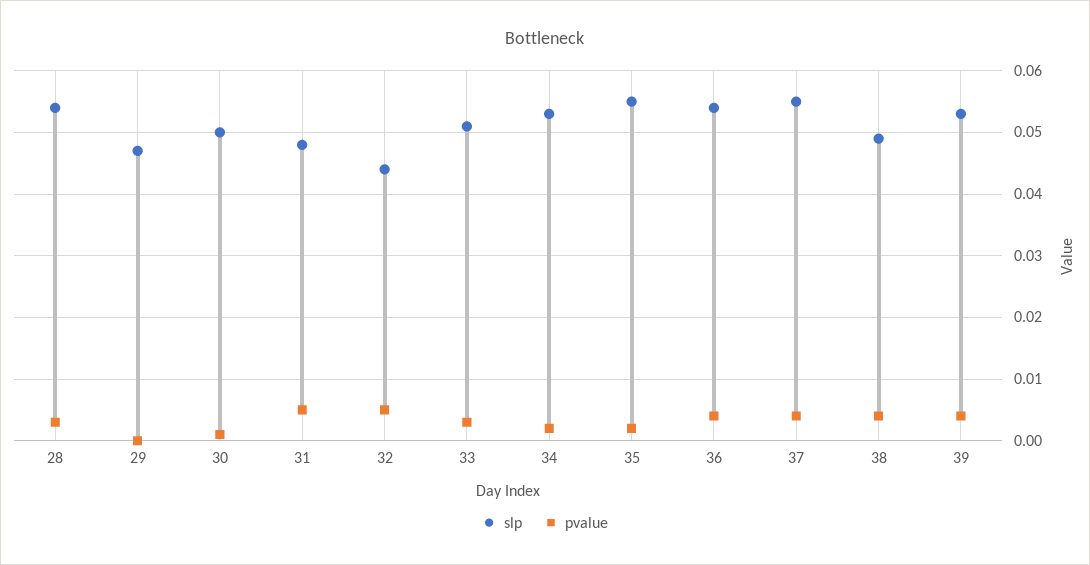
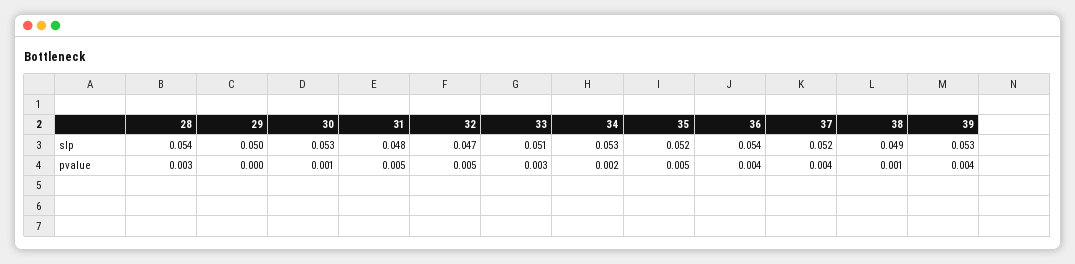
  {
    "slp": {
      "28": 0.054,
-     "29": 0.047,
+     "29": 0.05,
-     "30": 0.05,
+     "30": 0.053,
      "31": 0.048,
-     "32": 0.044,
+     "32": 0.047,
      "33": 0.051,
      "34": 0.053,
-     "35": 0.055,
+     "35": 0.052,
      "36": 0.054,
-     "37": 0.055,
+     "37": 0.052,
      "38": 0.049,
      "39": 0.053
    },
    "pvalue": {
      "28": 0.003,
      "29": 0,
      "30": 0.001,
      "31": 0.005,
      "32": 0.005,
      "33": 0.003,
      "34": 0.002,
-     "35": 0.002,
+     "35": 0.005,
      "36": 0.004,
      "37": 0.004,
-     "38": 0.004,
+     "38": 0.001,
      "39": 0.004
    }
  }

